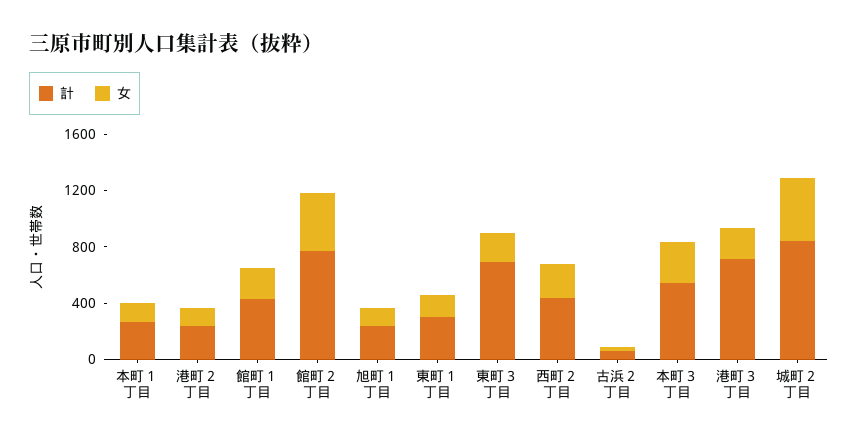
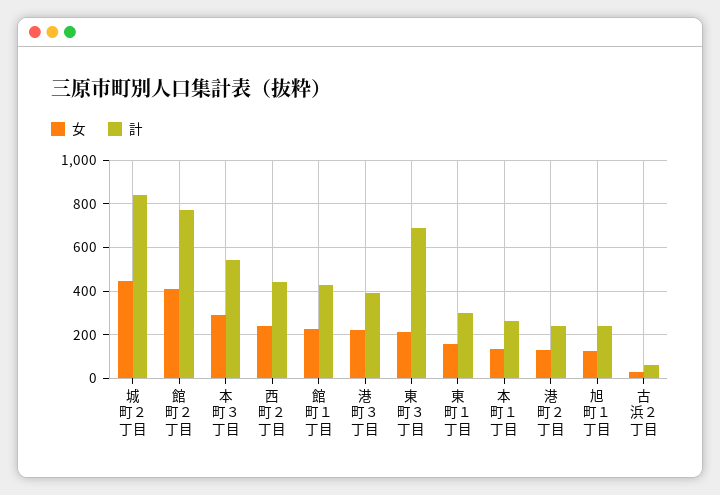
  {
    "計": {
      "本町１丁目": 250,
      "港町２丁目": 250,
      "館町１丁目": 450,
      "館町２丁目": 750,
      "旭町１丁目": 250,
      "東町１丁目": 300,
      "東町３丁目": 700,
      "西町２丁目": 450,
      "古浜２丁目": 50,
      "本町３丁目": 550,
-     "港町３丁目": 700,
+     "港町３丁目": 400,
      "城町２丁目": 850
    },
    "女": {
      "本町１丁目": 150,
      "港町２丁目": 150,
      "館町１丁目": 200,
      "館町２丁目": 400,
      "旭町１丁目": 100,
      "東町１丁目": 150,
      "東町３丁目": 200,
      "西町２丁目": 250,
      "古浜２丁目": 50,
      "本町３丁目": 300,
      "港町３丁目": 200,
      "城町２丁目": 450
    }
  }

